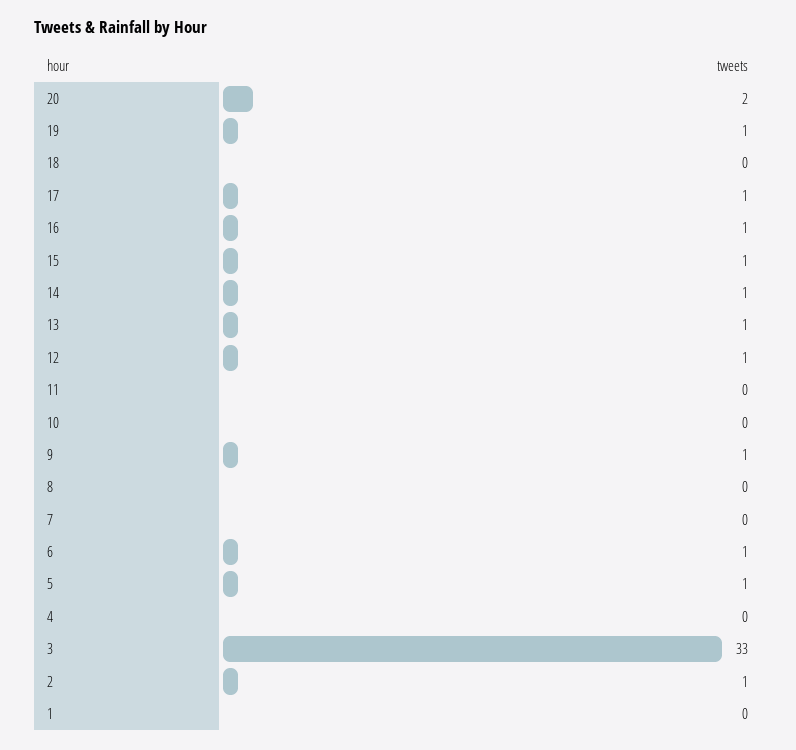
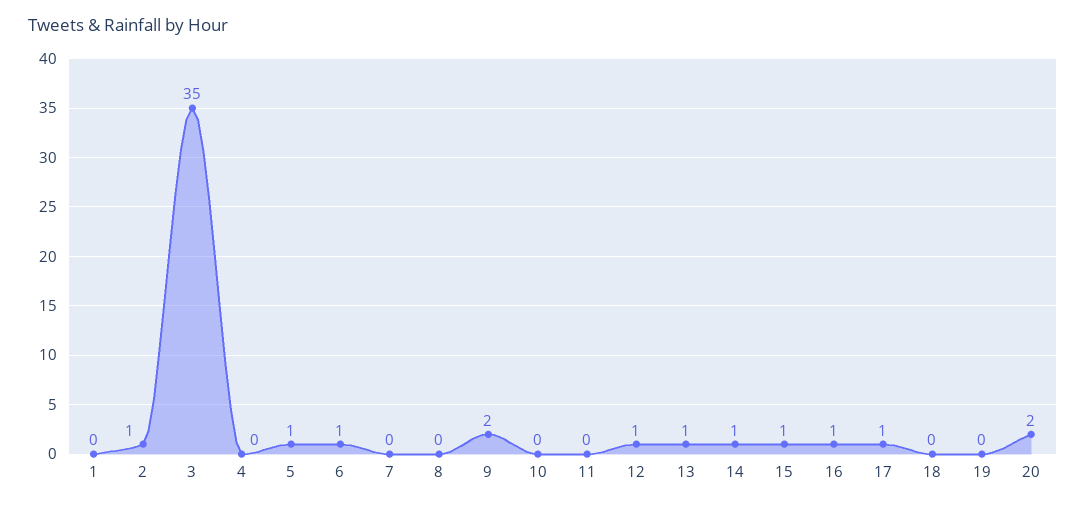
  {
    "20": 2,
-   "19": 1,
+   "19": 0,
    "18": 0,
    "17": 1,
    "16": 1,
    "15": 1,
    "14": 1,
    "13": 1,
    "12": 1,
    "11": 0,
    "10": 0,
-   "9": 1,
+   "9": 2,
    "8": 0,
    "7": 0,
    "6": 1,
    "5": 1,
    "4": 0,
-   "3": 33,
+   "3": 35,
    "2": 1,
    "1": 0
  }

